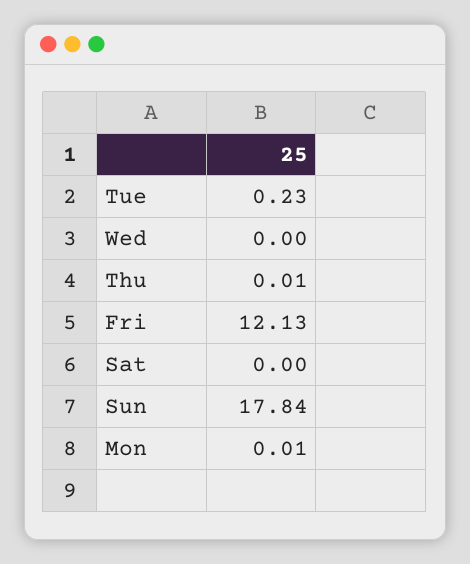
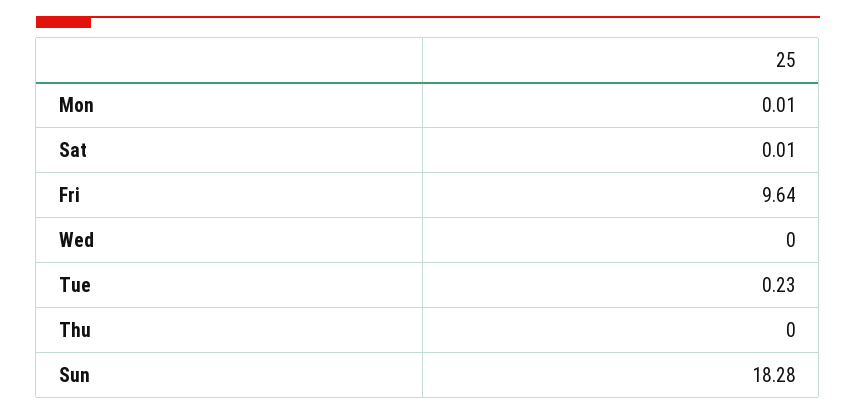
  {
    "Tue": 0.23,
    "Wed": 0,
-   "Thu": 0.01,
+   "Thu": 0,
-   "Fri": 12.13,
+   "Fri": 9.64,
-   "Sat": 0,
+   "Sat": 0.01,
-   "Sun": 17.84,
+   "Sun": 18.28,
    "Mon": 0.01
  }

